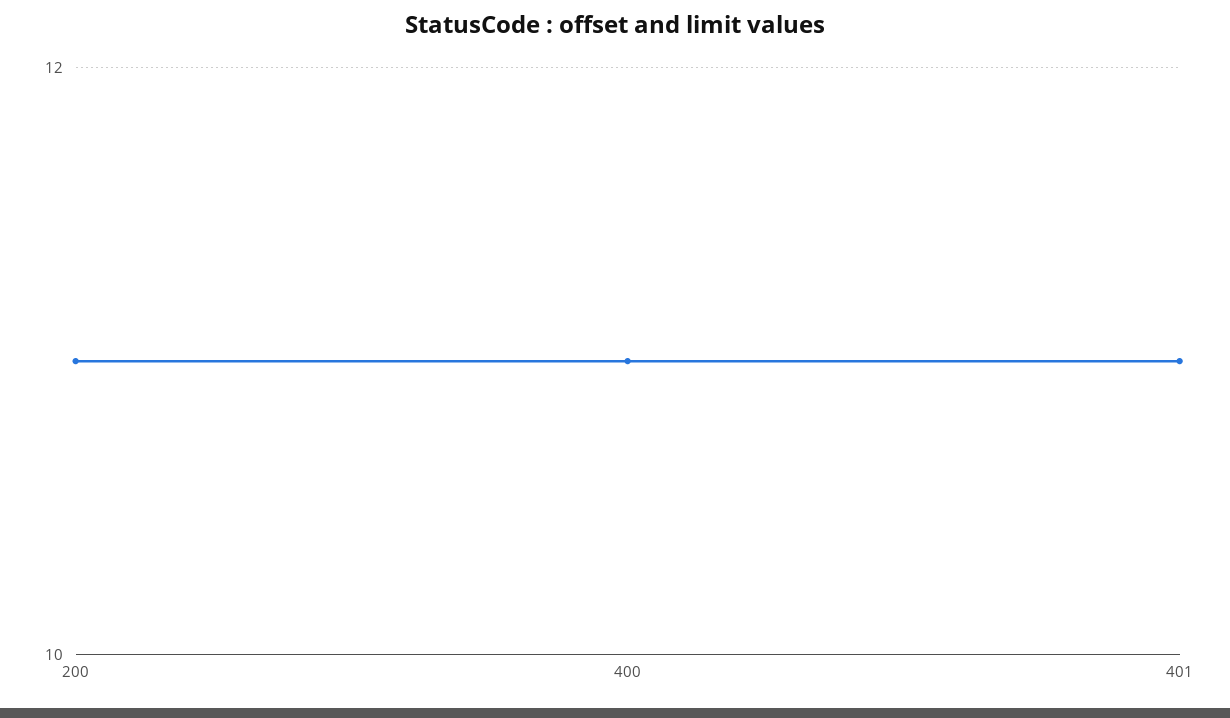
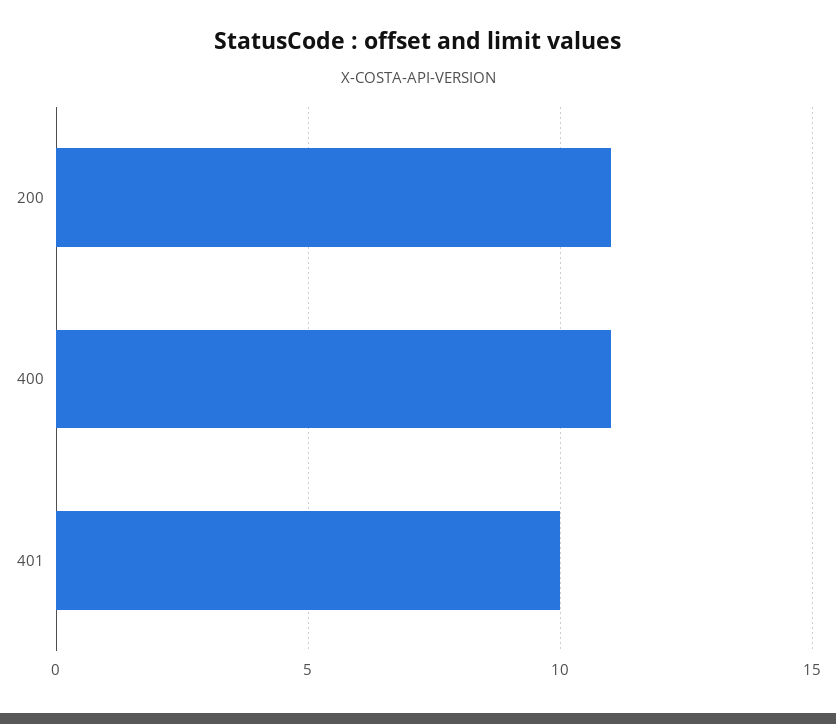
  {
    "200": 11,
    "400": 11,
-   "401": 11
+   "401": 10
  }

